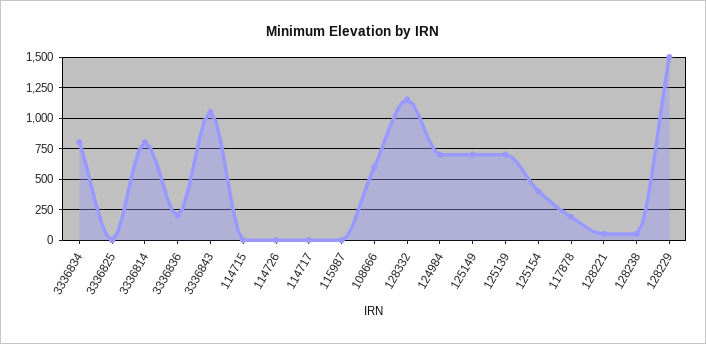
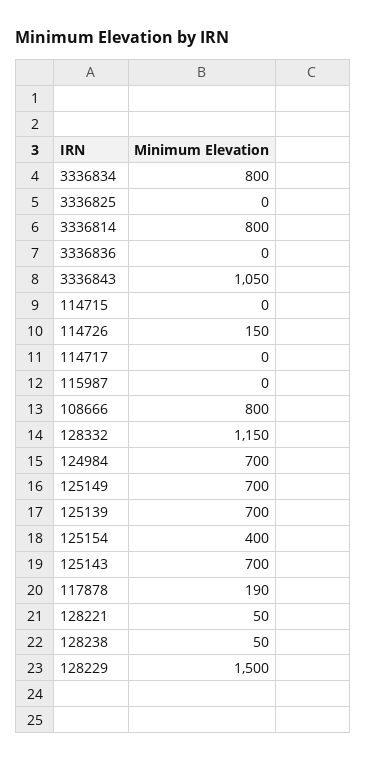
  {
    "3336834": 800,
    "3336825": 0,
    "3336814": 800,
-   "3336836": 200,
+   "3336836": 0,
    "3336843": 1050,
    "114715": 0,
-   "114726": 0,
+   "114726": 150,
    "114717": 0,
    "115987": 0,
-   "108666": 600,
+   "108666": 800,
    "128332": 1150,
    "124984": 700,
    "125149": 700,
    "125139": 700,
    "125154": 400,
    "117878": 190,
    "128221": 50,
    "128238": 50,
-   "128229": 1500
+   "128229": 1500,
+   "125143": 700
  }

